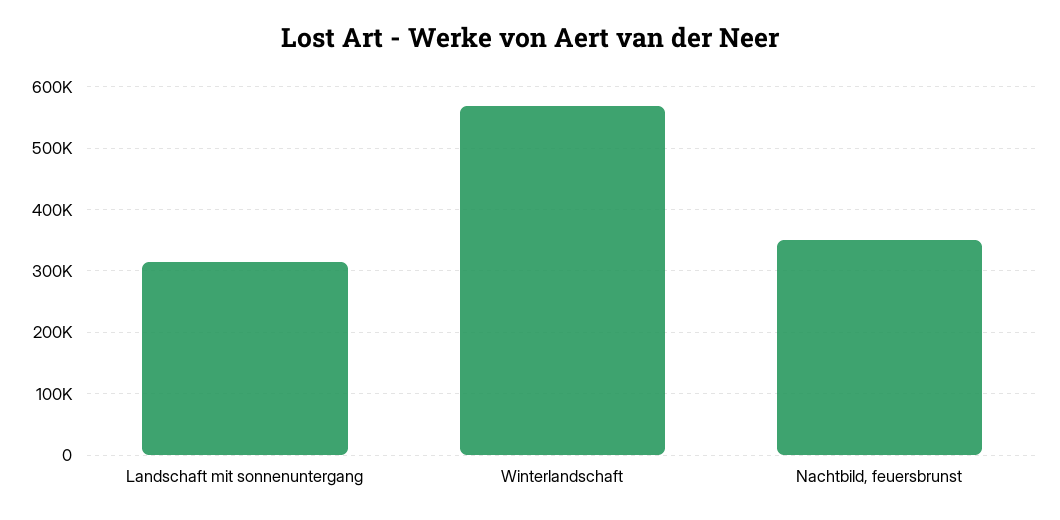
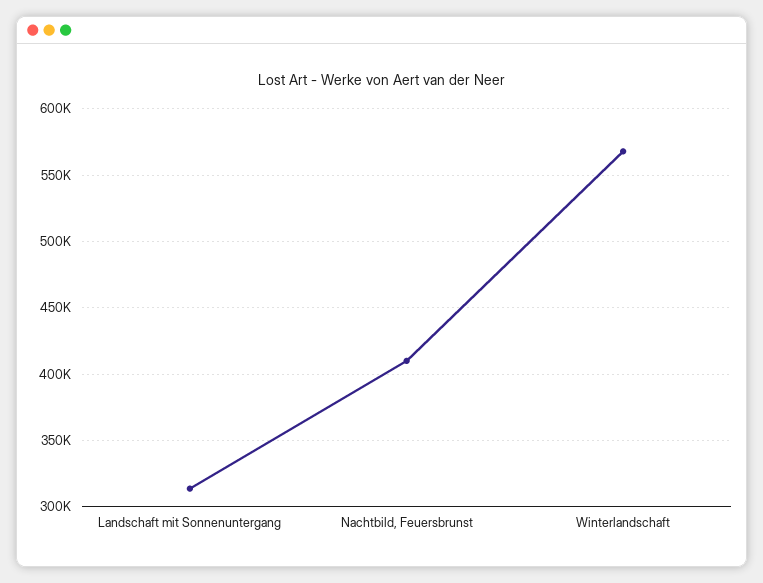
  {
    "Landschaft mit sonnenuntergang": 315000,
    "Winterlandschaft": 570000,
-   "Nachtbild, feuersbrunst": 350000
+   "Nachtbild, feuersbrunst": 410000
  }

